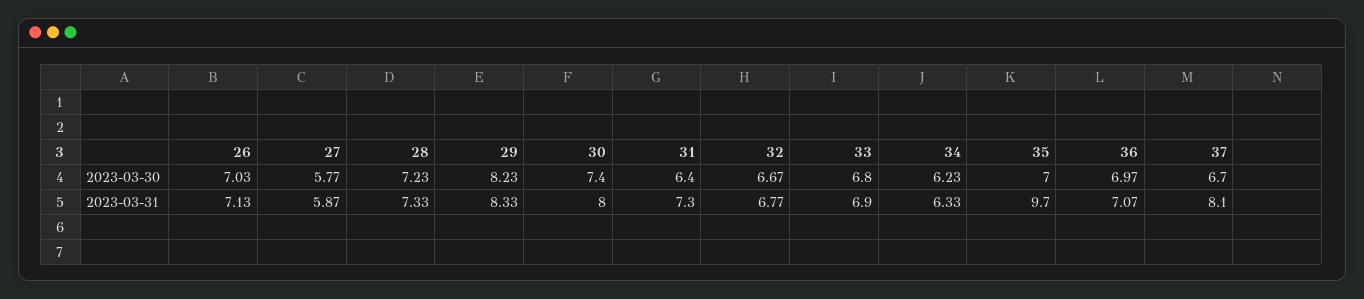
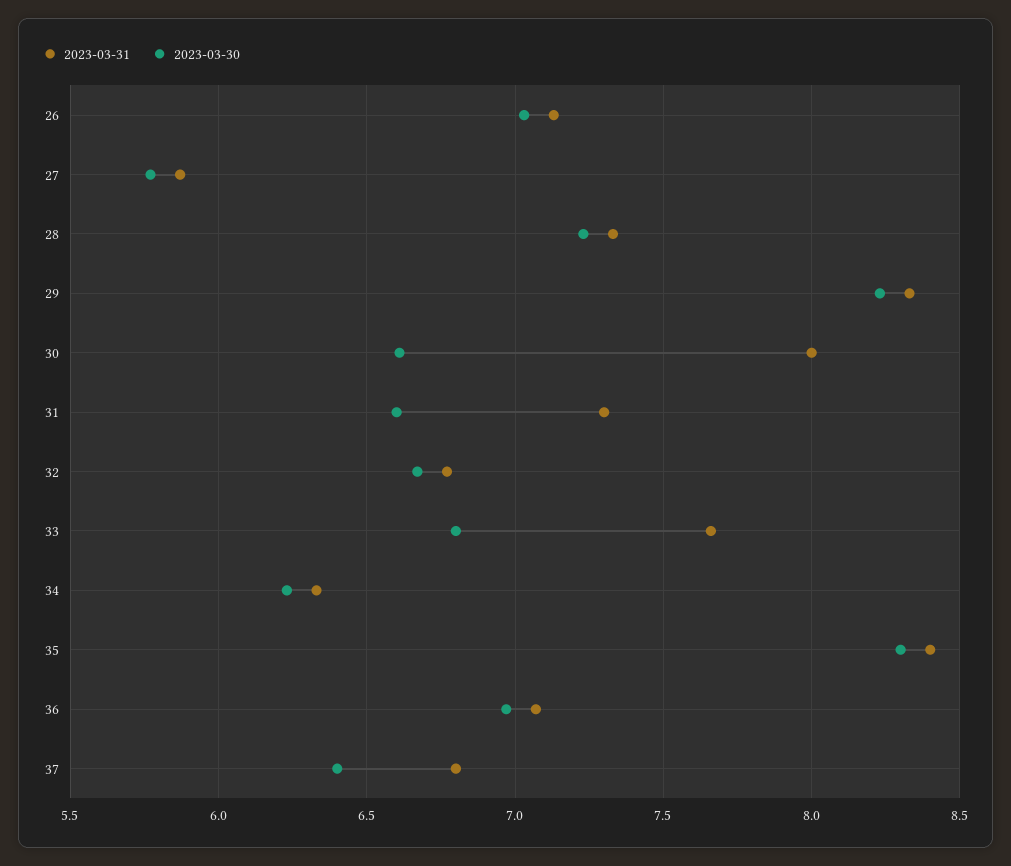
  {
    "2023-03-30": {
      "26": 7.03,
      "27": 5.77,
      "28": 7.23,
      "29": 8.23,
-     "30": 7.4,
+     "30": 6.6,
-     "31": 6.4,
+     "31": 6.6,
      "32": 6.67,
      "33": 6.8,
      "34": 6.23,
-     "35": 7,
+     "35": 8.3,
      "36": 6.97,
-     "37": 6.7
+     "37": 6.4
    },
    "2023-03-31": {
      "26": 7.13,
      "27": 5.87,
      "28": 7.33,
      "29": 8.33,
      "30": 8,
      "31": 7.3,
      "32": 6.77,
-     "33": 6.9,
+     "33": 7.65,
      "34": 6.33,
-     "35": 9.7,
+     "35": 8.4,
      "36": 7.07,
-     "37": 8.1
+     "37": 6.8
    }
  }

